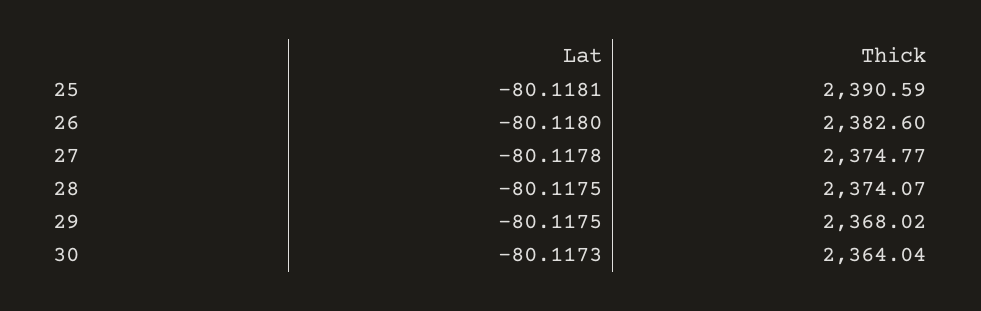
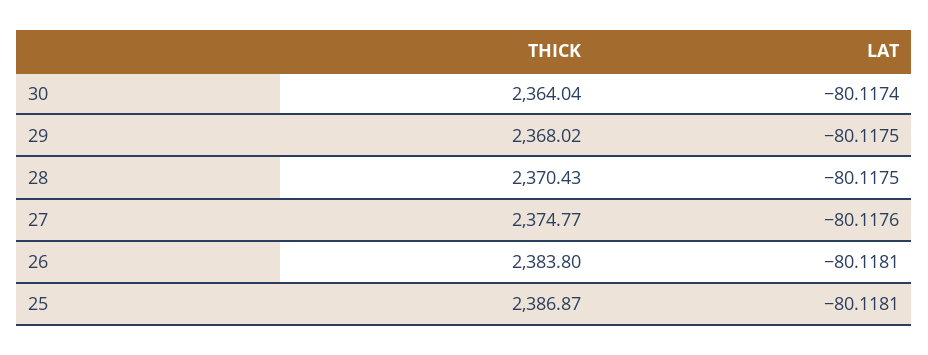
  {
    "Lat": {
      "25": -80.1181,
-     "26": -80.118,
+     "26": -80.1181,
-     "27": -80.1178,
+     "27": -80.1176,
      "28": -80.1175,
      "29": -80.1175,
-     "30": -80.1173
+     "30": -80.1174
    },
    "Thick": {
-     "25": 2390.59,
+     "25": 2386.87,
-     "26": 2382.6,
+     "26": 2383.8,
      "27": 2374.77,
-     "28": 2374.07,
+     "28": 2370.43,
      "29": 2368.02,
      "30": 2364.04
    }
  }

